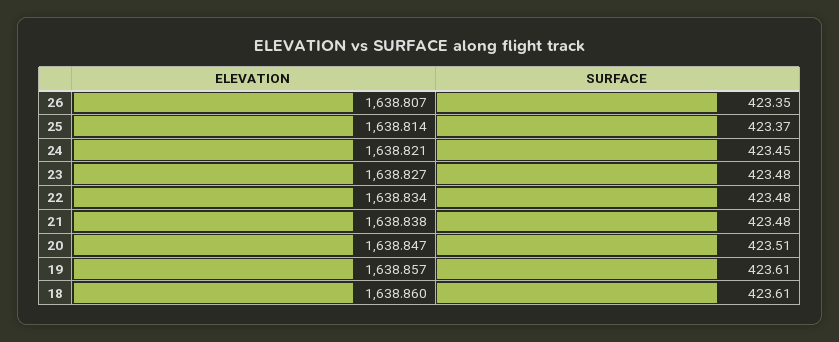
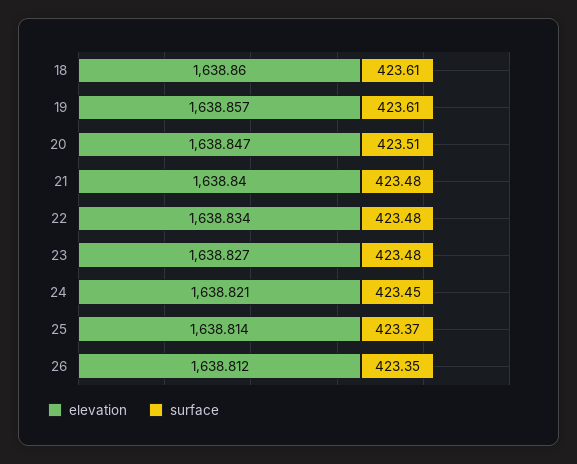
  {
    "ELEVATION": {
-     "26": 1638.807,
+     "26": 1638.812,
      "25": 1638.814,
      "24": 1638.821,
      "23": 1638.827,
      "22": 1638.834,
-     "21": 1638.838,
+     "21": 1638.84,
      "20": 1638.847,
      "19": 1638.857,
      "18": 1638.86
    },
    "SURFACE": {
      "26": 423.35,
      "25": 423.37,
      "24": 423.45,
      "23": 423.48,
      "22": 423.48,
      "21": 423.48,
      "20": 423.51,
      "19": 423.61,
      "18": 423.61
    }
  }

